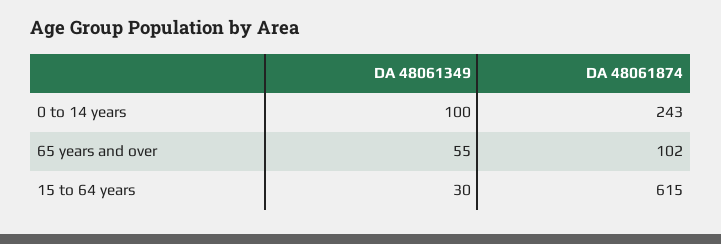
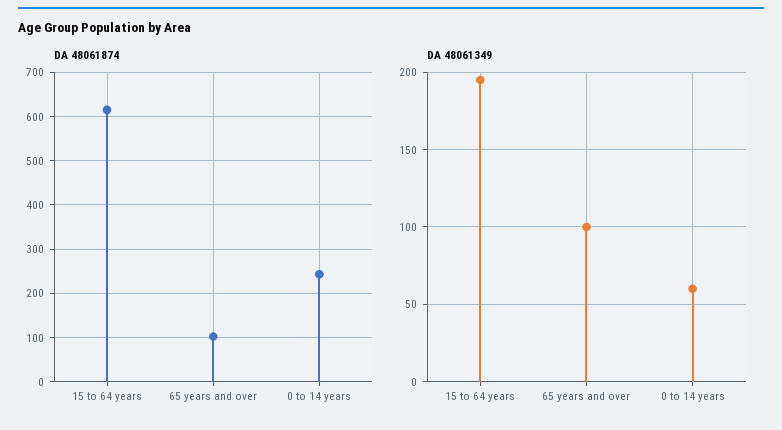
  {
    "DA 48061349": {
-     "0 to 14 years": 100,
+     "0 to 14 years": 60,
-     "65 years and over": 55,
+     "65 years and over": 100,
-     "15 to 64 years": 30
+     "15 to 64 years": 195
    },
    "DA 48061874": {
      "0 to 14 years": 243,
      "65 years and over": 102,
      "15 to 64 years": 615
    }
  }

